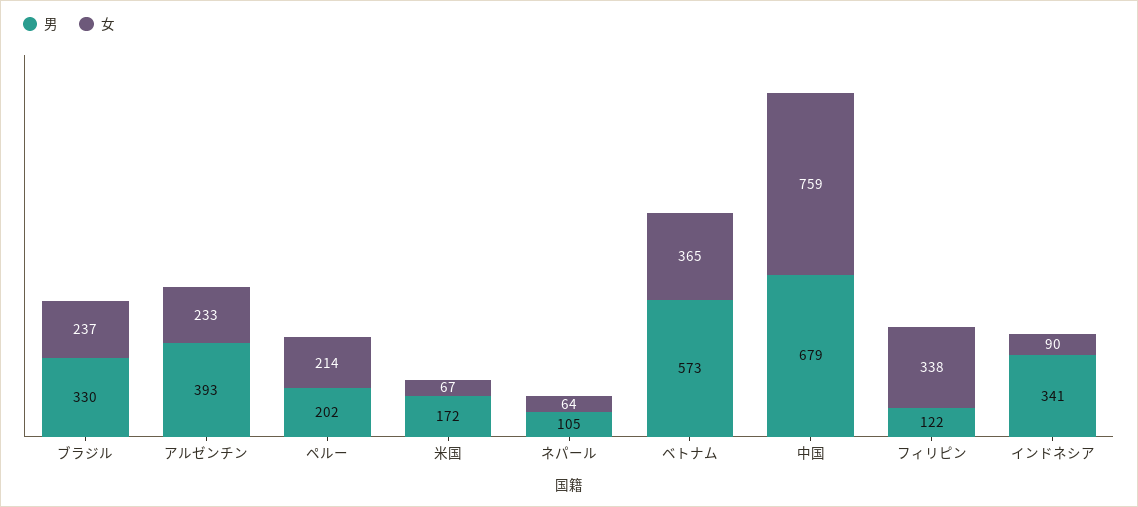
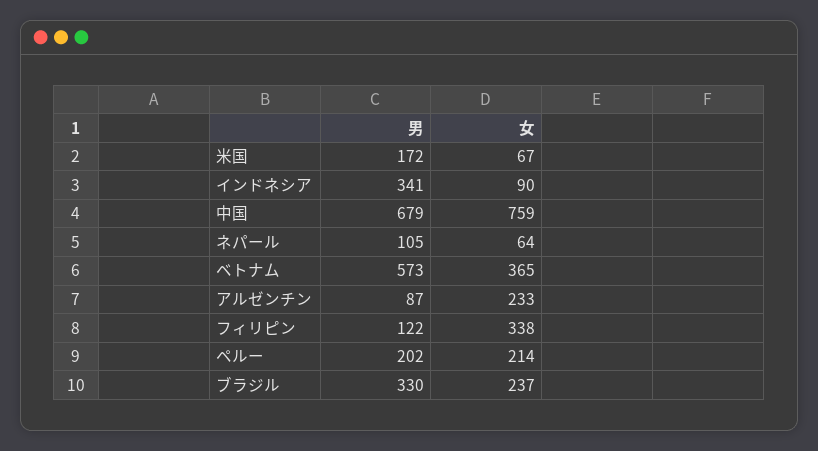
  {
    "男": {
      "ブラジル": 330,
-     "アルゼンチン": 393,
+     "アルゼンチン": 87,
      "ペルー": 202,
      "米国": 172,
      "ネパール": 105,
      "ベトナム": 573,
      "中国": 679,
      "フィリピン": 122,
      "インドネシア": 341
    },
    "女": {
      "ブラジル": 237,
      "アルゼンチン": 233,
      "ペルー": 214,
      "米国": 67,
      "ネパール": 64,
      "ベトナム": 365,
      "中国": 759,
      "フィリピン": 338,
      "インドネシア": 90
    }
  }

